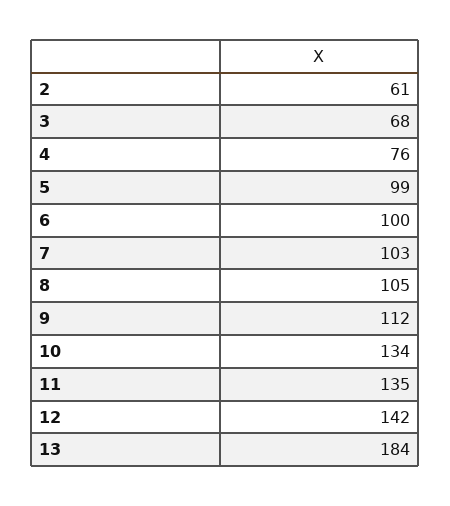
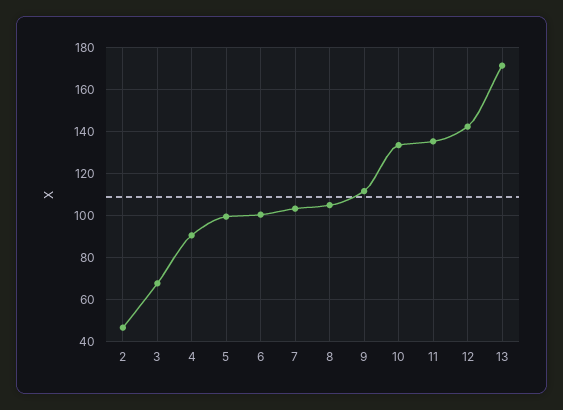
  {
-   "2": 61,
+   "2": 45,
    "3": 68,
-   "4": 76,
+   "4": 90,
    "5": 99,
    "6": 100,
    "7": 103,
    "8": 105,
    "9": 112,
    "10": 134,
    "11": 135,
    "12": 142,
-   "13": 184
+   "13": 170
  }

